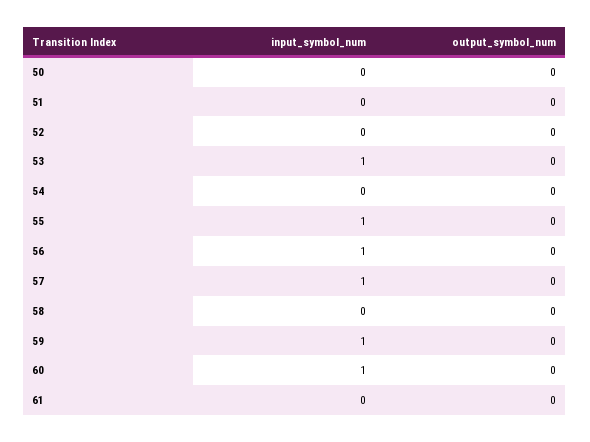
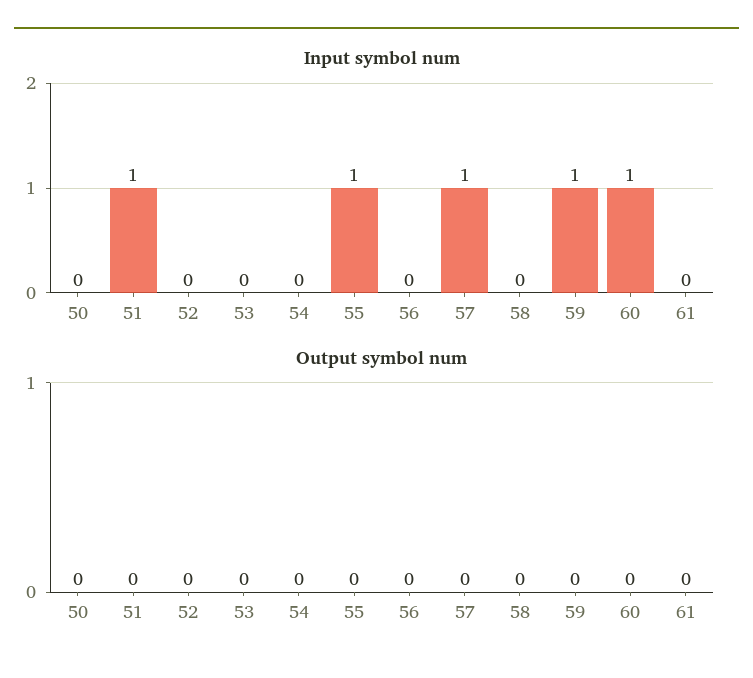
  {
    "input_symbol_num": {
      "50": 0,
-     "51": 0,
+     "51": 1,
      "52": 0,
-     "53": 1,
+     "53": 0,
      "54": 0,
      "55": 1,
-     "56": 1,
+     "56": 0,
      "57": 1,
      "58": 0,
      "59": 1,
      "60": 1,
      "61": 0
    },
    "output_symbol_num": {
      "50": 0,
      "51": 0,
      "52": 0,
      "53": 0,
      "54": 0,
      "55": 0,
      "56": 0,
      "57": 0,
      "58": 0,
      "59": 0,
      "60": 0,
      "61": 0
    }
  }

